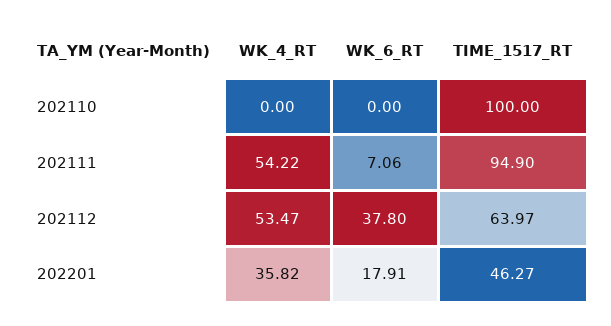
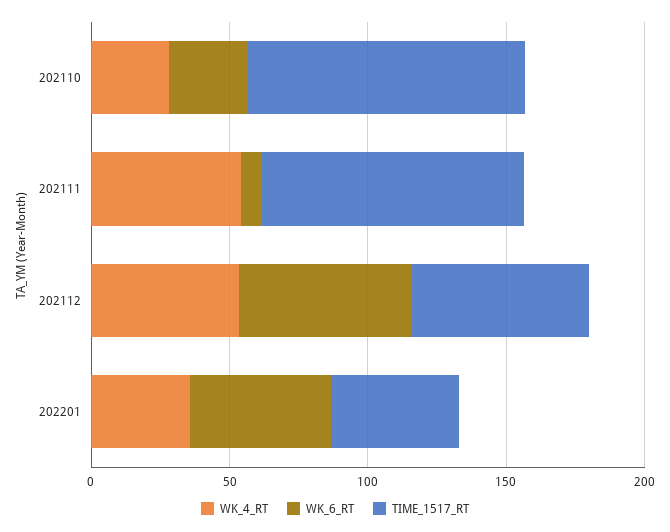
  {
    "WK_4_RT": {
-     "202110": 0,
+     "202110": 30,
      "202111": 54.22,
      "202112": 53.47,
      "202201": 35.82
    },
    "WK_6_RT": {
-     "202110": 0,
+     "202110": 30,
      "202111": 7.06,
-     "202112": 37.8,
+     "202112": 60,
-     "202201": 17.91
+     "202201": 50
    },
    "TIME_1517_RT": {
      "202110": 100,
      "202111": 94.9,
      "202112": 63.97,
      "202201": 46.27
    }
  }

